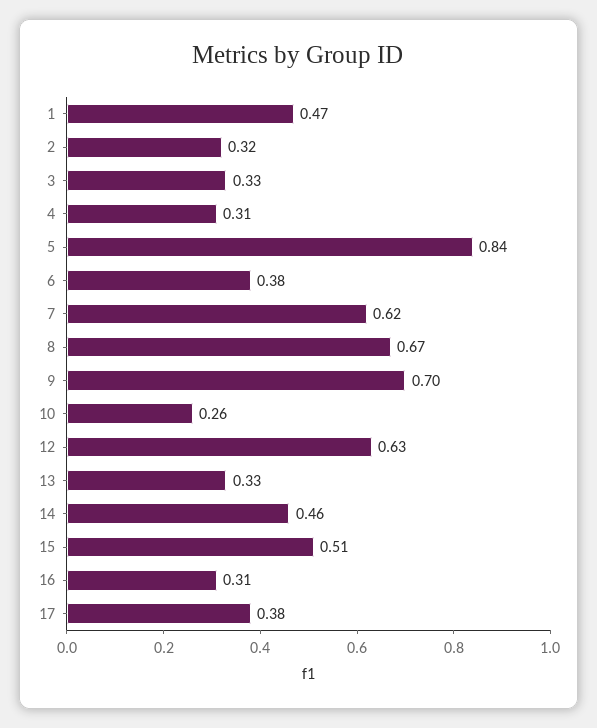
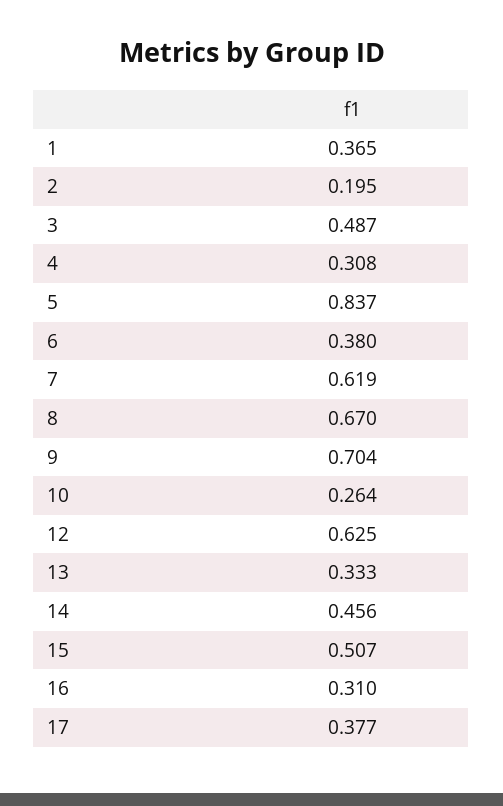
  {
-   "1": 0.47,
+   "1": 0.365,
-   "2": 0.32,
+   "2": 0.195,
-   "3": 0.33,
+   "3": 0.487,
    "4": 0.308,
    "5": 0.837,
    "6": 0.38,
    "7": 0.619,
    "8": 0.67,
    "9": 0.704,
    "10": 0.264,
    "12": 0.625,
    "13": 0.333,
    "14": 0.456,
    "15": 0.507,
    "16": 0.31,
    "17": 0.377
  }

